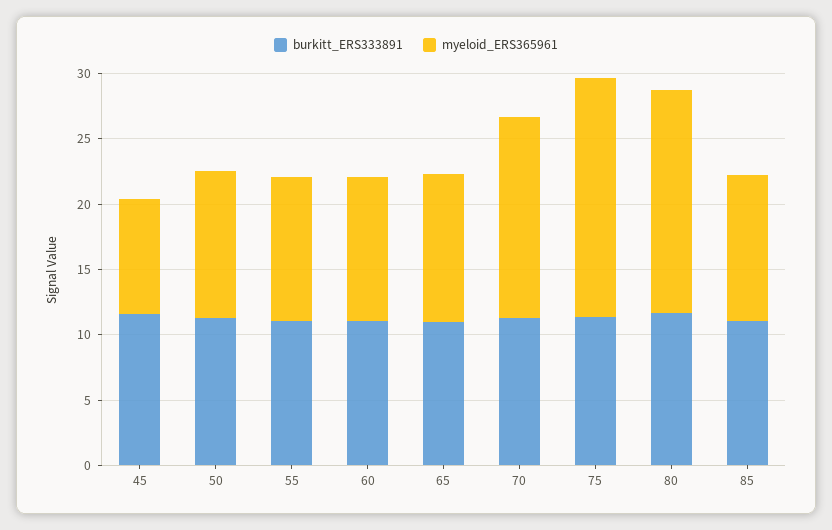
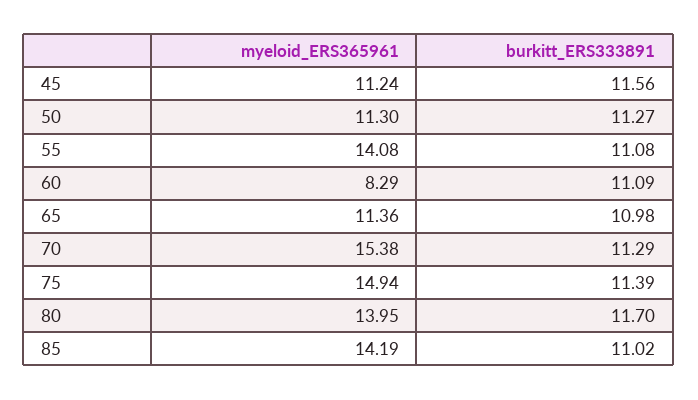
  {
    "burkitt_ERS333891": {
      "45": 11.56,
      "50": 11.27,
      "55": 11.08,
      "60": 11.09,
      "65": 10.98,
      "70": 11.29,
      "75": 11.39,
      "80": 11.7,
      "85": 11.02
    },
    "myeloid_ERS365961": {
-     "45": 9,
+     "45": 11.24,
      "50": 11.3,
-     "55": 11,
+     "55": 14.08,
-     "60": 11,
+     "60": 8.29,
      "65": 11.36,
      "70": 15.38,
-     "75": 18,
+     "75": 14.94,
-     "80": 17,
+     "80": 13.95,
-     "85": 11
+     "85": 14.19
    }
  }

